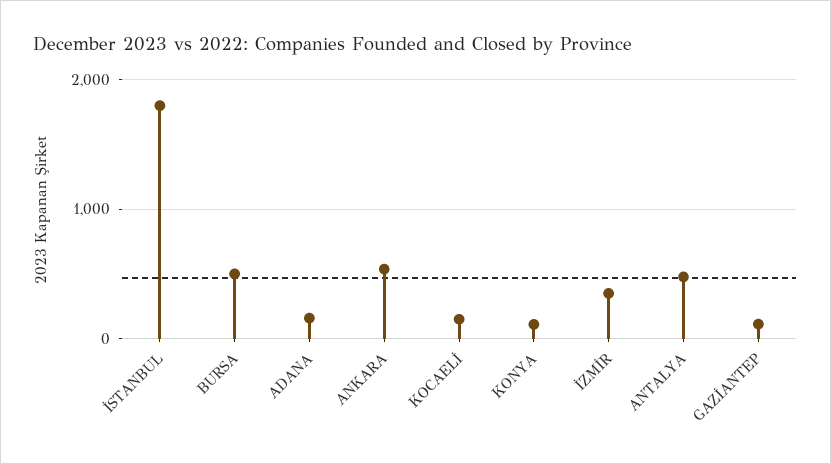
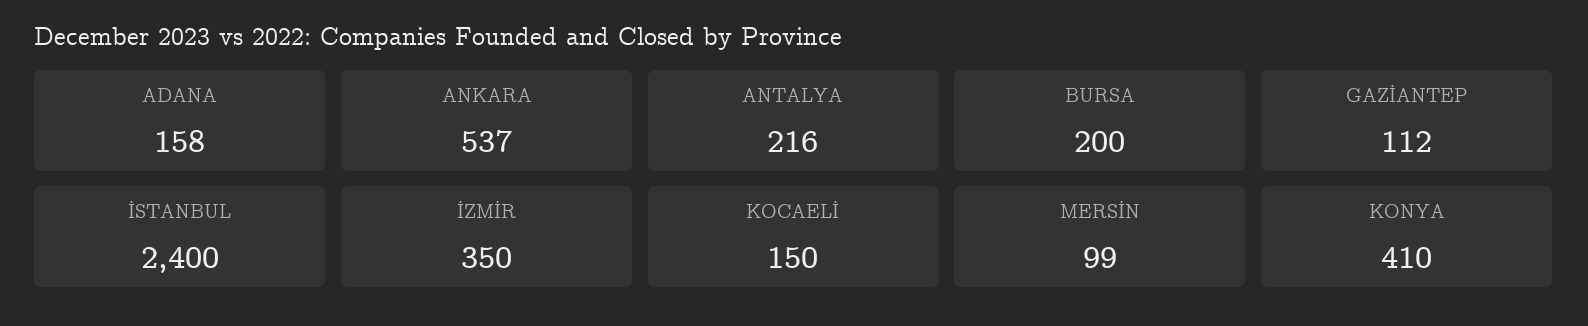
  {
-   "İSTANBUL": 1800,
+   "İSTANBUL": 2400,
-   "BURSA": 500,
+   "BURSA": 200,
    "ADANA": 158,
    "ANKARA": 537,
    "KOCAELİ": 150,
-   "KONYA": 100,
+   "KONYA": 410,
    "İZMİR": 350,
-   "ANTALYA": 500,
+   "ANTALYA": 216,
-   "GAZİANTEP": 112
+   "GAZİANTEP": 112,
+   "MERSİN": 99
  }

